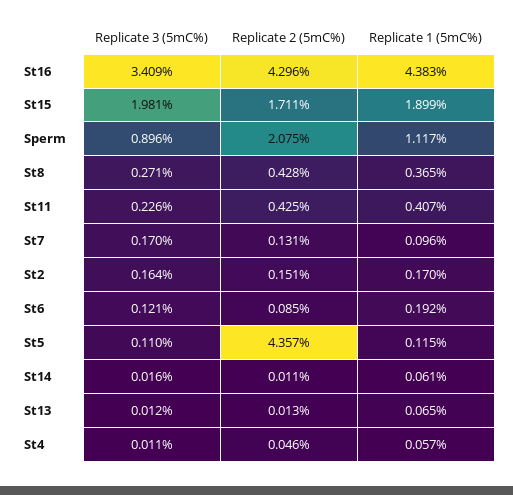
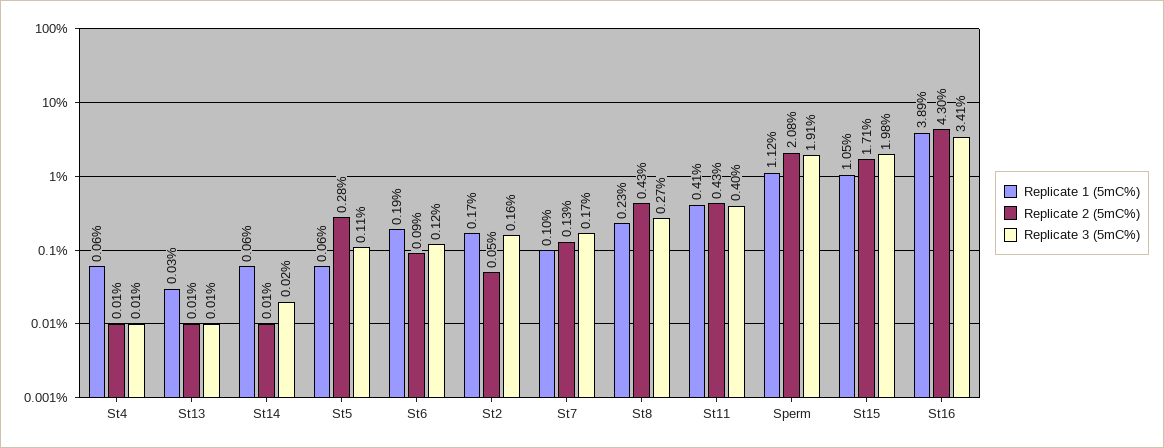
  {
    "Replicate 3 (5mC%)": {
      "St16": 3.409,
      "St15": 1.981,
-     "Sperm": 0.896,
+     "Sperm": 1.91,
      "St8": 0.271,
-     "St11": 0.226,
+     "St11": 0.4,
      "St7": 0.17,
      "St2": 0.164,
      "St6": 0.121,
      "St5": 0.11,
      "St14": 0.016,
      "St13": 0.012,
      "St4": 0.011
    },
    "Replicate 2 (5mC%)": {
      "St16": 4.296,
      "St15": 1.711,
      "Sperm": 2.075,
      "St8": 0.428,
      "St11": 0.425,
      "St7": 0.131,
-     "St2": 0.151,
+     "St2": 0.05,
      "St6": 0.085,
-     "St5": 4.357,
+     "St5": 0.28,
      "St14": 0.011,
      "St13": 0.013,
-     "St4": 0.046
+     "St4": 0.01
    },
    "Replicate 1 (5mC%)": {
-     "St16": 4.383,
+     "St16": 3.89,
-     "St15": 1.899,
+     "St15": 1.05,
      "Sperm": 1.117,
-     "St8": 0.365,
+     "St8": 0.23,
      "St11": 0.407,
      "St7": 0.096,
      "St2": 0.17,
      "St6": 0.192,
-     "St5": 0.115,
+     "St5": 0.06,
      "St14": 0.061,
-     "St13": 0.065,
+     "St13": 0.03,
      "St4": 0.057
    }
  }

